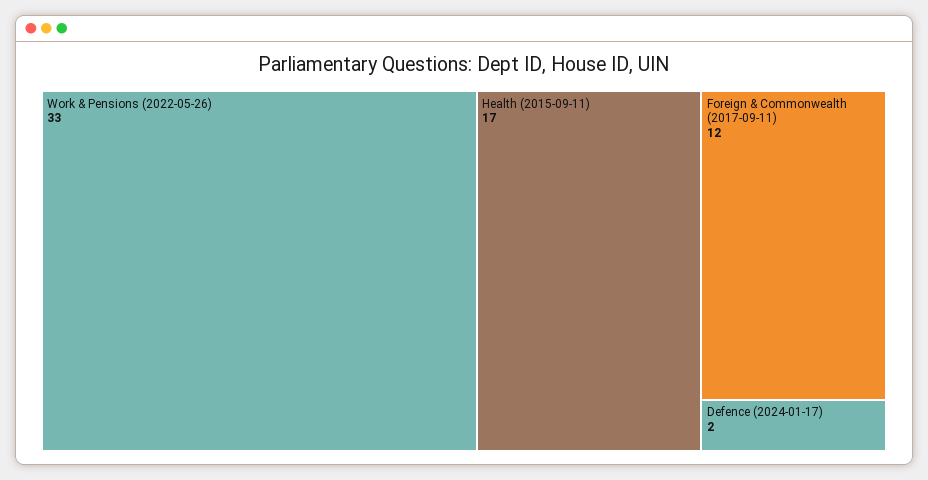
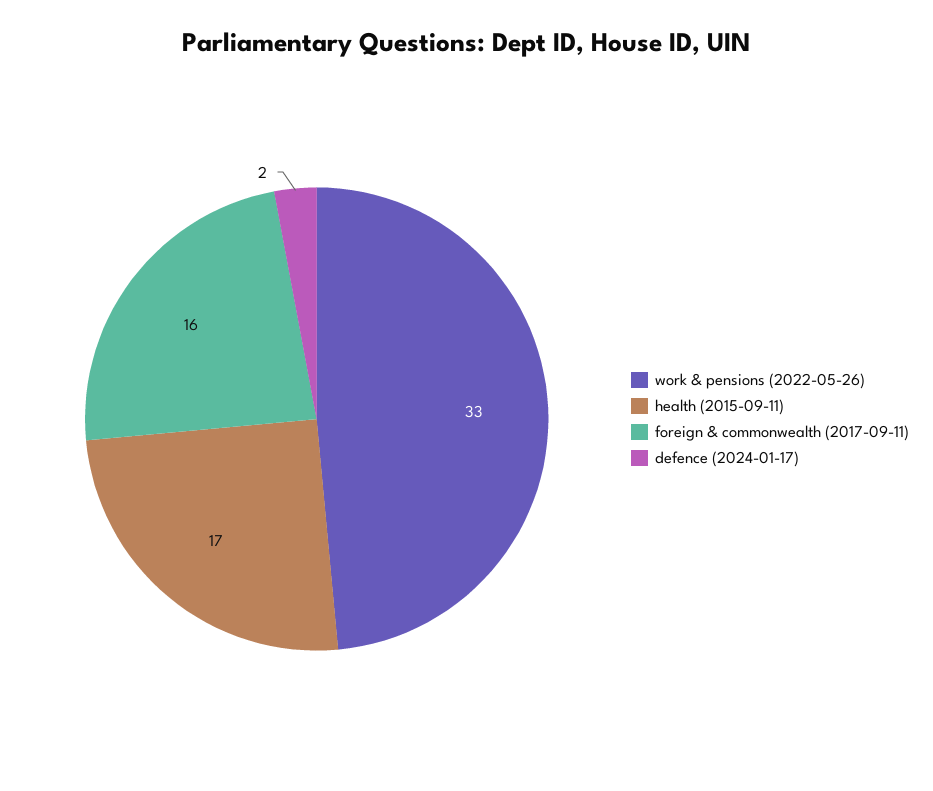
  {
    "Work & Pensions (2022-05-26)": 33,
    "Health (2015-09-11)": 17,
-   "Foreign & Commonwealth (2017-09-11)": 12,
+   "Foreign & Commonwealth (2017-09-11)": 16,
    "Defence (2024-01-17)": 2
  }

